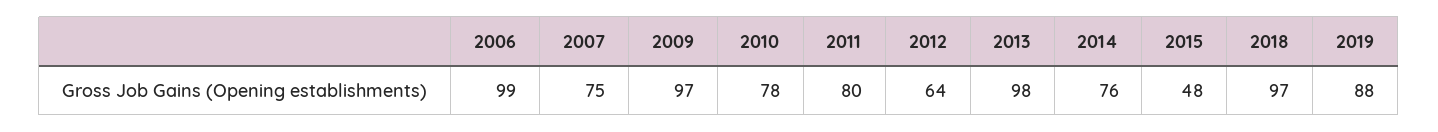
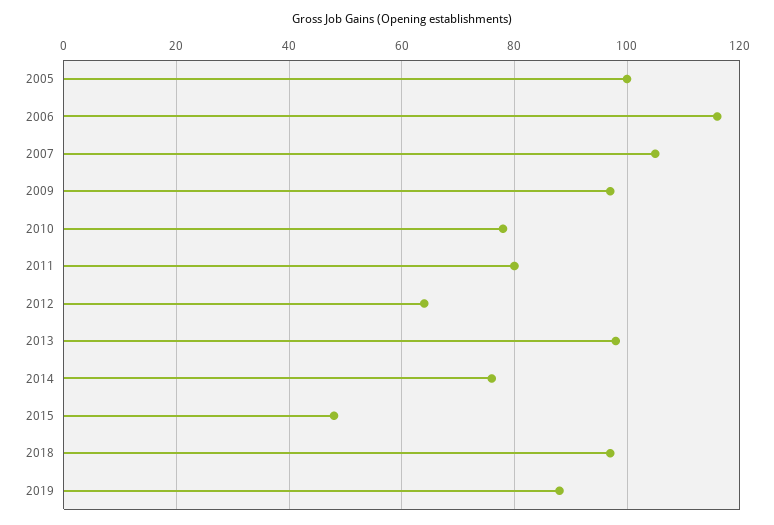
  {
-   "2006": 99,
+   "2006": 115,
-   "2007": 75,
+   "2007": 105,
    "2009": 97,
    "2010": 78,
    "2011": 80,
    "2012": 64,
    "2013": 98,
    "2014": 76,
    "2015": 48,
    "2018": 97,
-   "2019": 88
+   "2019": 88,
+   "2005": 100
  }

